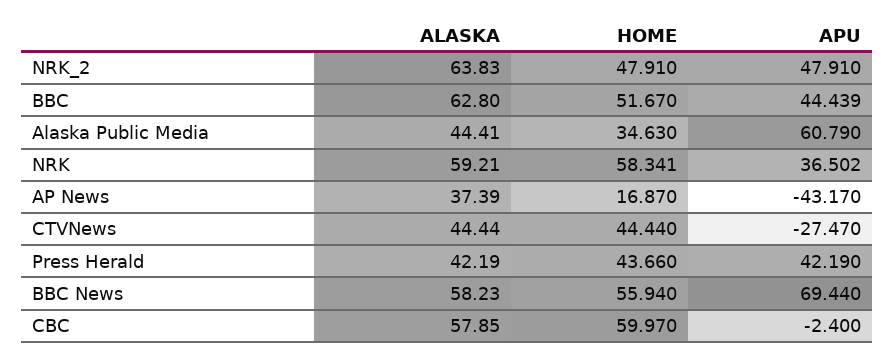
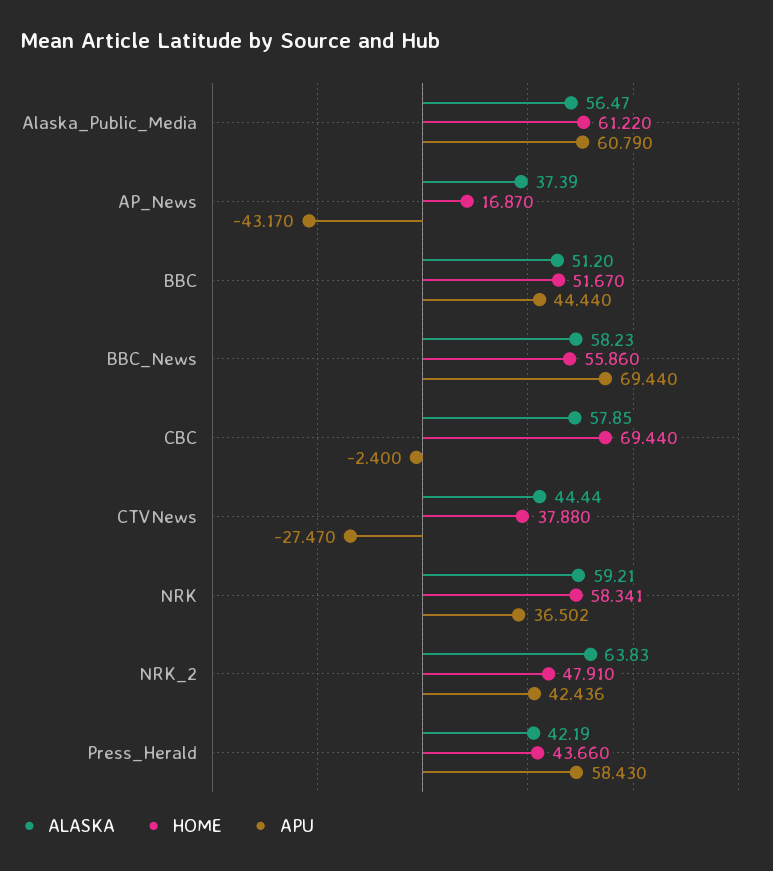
  {
    "ALASKA": {
      "NRK_2": 63.83,
-     "BBC": 62.8,
+     "BBC": 51.2,
-     "Alaska Public Media": 44.41,
+     "Alaska Public Media": 56.47,
      "NRK": 59.21,
      "AP News": 37.39,
      "CTVNews": 44.44,
      "Press Herald": 42.19,
      "BBC News": 58.23,
      "CBC": 57.85
    },
    "HOME": {
      "NRK_2": 47.91,
      "BBC": 51.67,
-     "Alaska Public Media": 34.63,
+     "Alaska Public Media": 61.22,
      "NRK": 58.341,
      "AP News": 16.87,
-     "CTVNews": 44.44,
+     "CTVNews": 37.88,
      "Press Herald": 43.66,
-     "BBC News": 55.94,
+     "BBC News": 55.86,
-     "CBC": 59.97
+     "CBC": 69.44
    },
    "APU": {
-     "NRK_2": 47.91,
+     "NRK_2": 42.436,
-     "BBC": 44.439,
+     "BBC": 44.44,
      "Alaska Public Media": 60.79,
      "NRK": 36.502,
      "AP News": -43.17,
      "CTVNews": -27.47,
-     "Press Herald": 42.19,
+     "Press Herald": 58.43,
      "BBC News": 69.44,
      "CBC": -2.4
    }
  }

